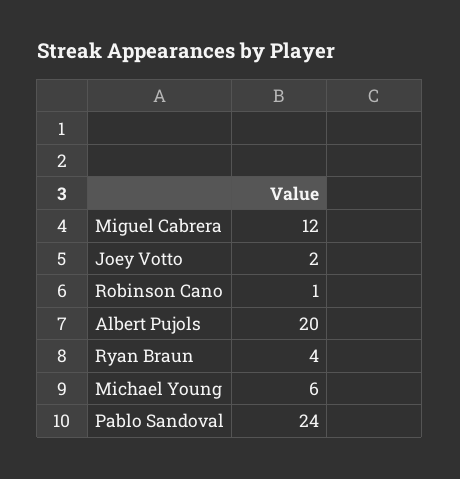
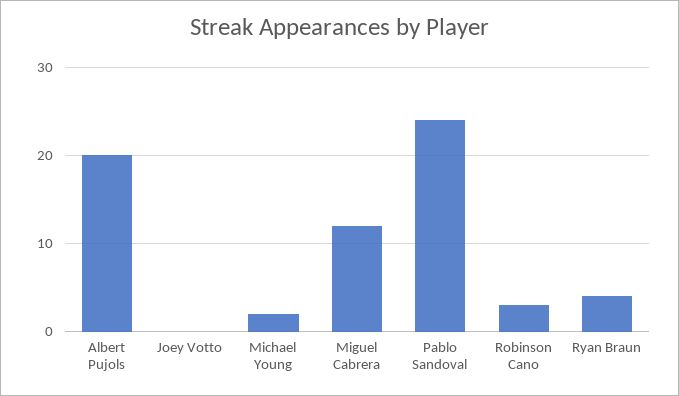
  {
    "Miguel Cabrera": 12,
-   "Joey Votto": 2,
+   "Joey Votto": 0,
-   "Robinson Cano": 1,
+   "Robinson Cano": 3,
    "Albert Pujols": 20,
    "Ryan Braun": 4,
-   "Michael Young": 6,
+   "Michael Young": 2,
    "Pablo Sandoval": 24
  }

